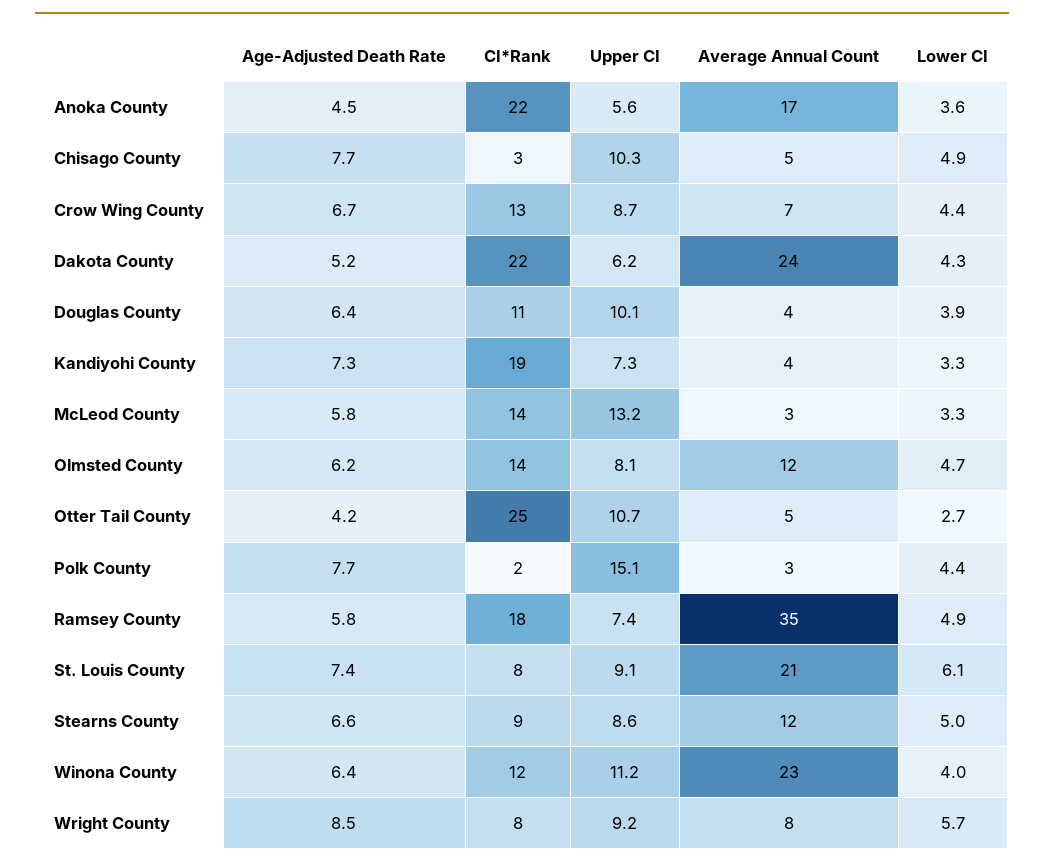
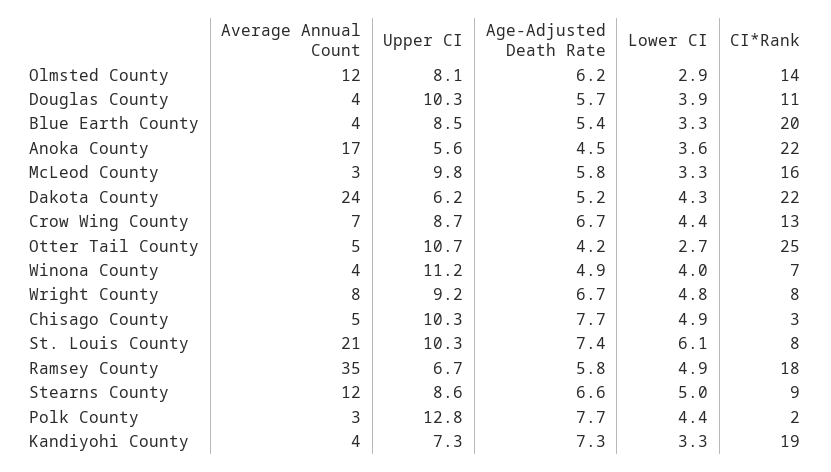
  {
    "Age-Adjusted Death Rate": {
      "Anoka County": 4.5,
      "Chisago County": 7.7,
      "Crow Wing County": 6.7,
      "Dakota County": 5.2,
-     "Douglas County": 6.4,
+     "Douglas County": 5.7,
      "Kandiyohi County": 7.3,
      "McLeod County": 5.8,
      "Olmsted County": 6.2,
      "Otter Tail County": 4.2,
      "Polk County": 7.7,
      "Ramsey County": 5.8,
      "St. Louis County": 7.4,
      "Stearns County": 6.6,
-     "Winona County": 6.4,
+     "Winona County": 4.9,
-     "Wright County": 8.5
+     "Wright County": 6.7,
+     "Blue Earth County": 5.4
    },
    "CI*Rank": {
      "Anoka County": 22,
      "Chisago County": 3,
      "Crow Wing County": 13,
      "Dakota County": 22,
      "Douglas County": 11,
      "Kandiyohi County": 19,
-     "McLeod County": 14,
+     "McLeod County": 16,
      "Olmsted County": 14,
      "Otter Tail County": 25,
      "Polk County": 2,
      "Ramsey County": 18,
      "St. Louis County": 8,
      "Stearns County": 9,
-     "Winona County": 12,
+     "Winona County": 7,
-     "Wright County": 8
+     "Wright County": 8,
+     "Blue Earth County": 20
    },
    "Upper CI": {
      "Anoka County": 5.6,
      "Chisago County": 10.3,
      "Crow Wing County": 8.7,
      "Dakota County": 6.2,
-     "Douglas County": 10.1,
+     "Douglas County": 10.3,
      "Kandiyohi County": 7.3,
-     "McLeod County": 13.2,
+     "McLeod County": 9.8,
      "Olmsted County": 8.1,
      "Otter Tail County": 10.7,
-     "Polk County": 15.1,
+     "Polk County": 12.8,
-     "Ramsey County": 7.4,
+     "Ramsey County": 6.7,
-     "St. Louis County": 9.1,
+     "St. Louis County": 10.3,
      "Stearns County": 8.6,
      "Winona County": 11.2,
-     "Wright County": 9.2
+     "Wright County": 9.2,
+     "Blue Earth County": 8.5
    },
    "Average Annual Count": {
      "Anoka County": 17,
      "Chisago County": 5,
      "Crow Wing County": 7,
      "Dakota County": 24,
      "Douglas County": 4,
      "Kandiyohi County": 4,
      "McLeod County": 3,
      "Olmsted County": 12,
      "Otter Tail County": 5,
      "Polk County": 3,
      "Ramsey County": 35,
      "St. Louis County": 21,
      "Stearns County": 12,
-     "Winona County": 23,
+     "Winona County": 4,
-     "Wright County": 8
+     "Wright County": 8,
+     "Blue Earth County": 4
    },
    "Lower CI": {
      "Anoka County": 3.6,
      "Chisago County": 4.9,
      "Crow Wing County": 4.4,
      "Dakota County": 4.3,
      "Douglas County": 3.9,
      "Kandiyohi County": 3.3,
      "McLeod County": 3.3,
-     "Olmsted County": 4.7,
+     "Olmsted County": 2.9,
      "Otter Tail County": 2.7,
      "Polk County": 4.4,
      "Ramsey County": 4.9,
      "St. Louis County": 6.1,
      "Stearns County": 5,
      "Winona County": 4,
-     "Wright County": 5.7
+     "Wright County": 4.8,
+     "Blue Earth County": 3.3
    }
  }

